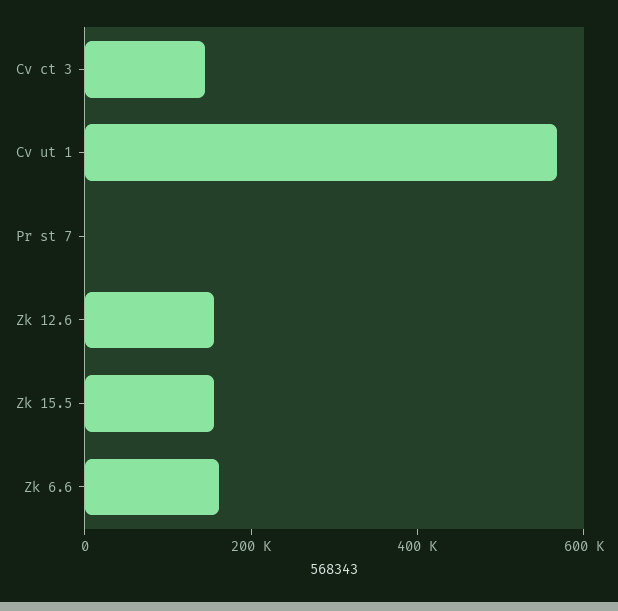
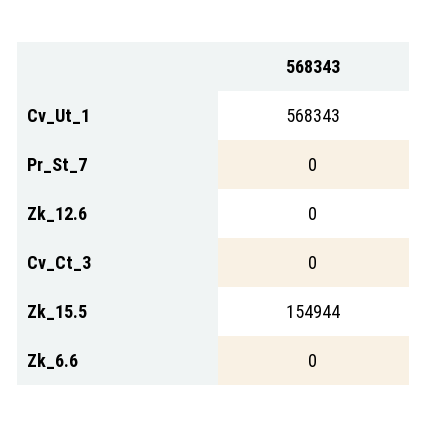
  {
-   "Cv ct 3": 150000,
+   "Cv ct 3": 0,
    "Cv ut 1": 568343,
    "Pr st 7": 0,
-   "Zk 12.6": 150000,
+   "Zk 12.6": 0,
    "Zk 15.5": 154944,
-   "Zk 6.6": 150000
+   "Zk 6.6": 0
  }

